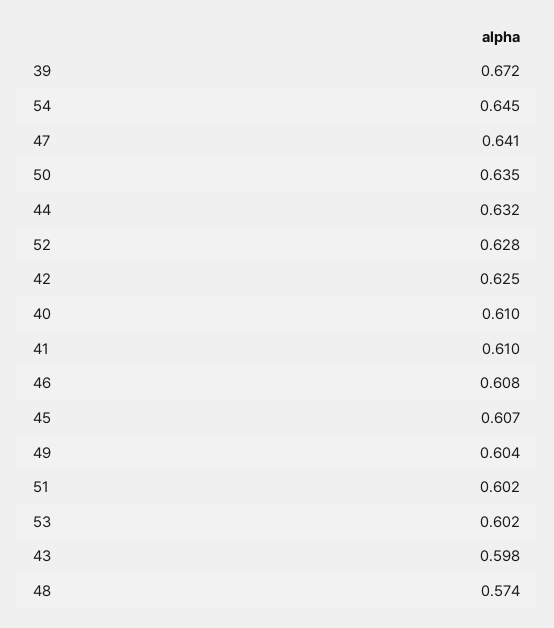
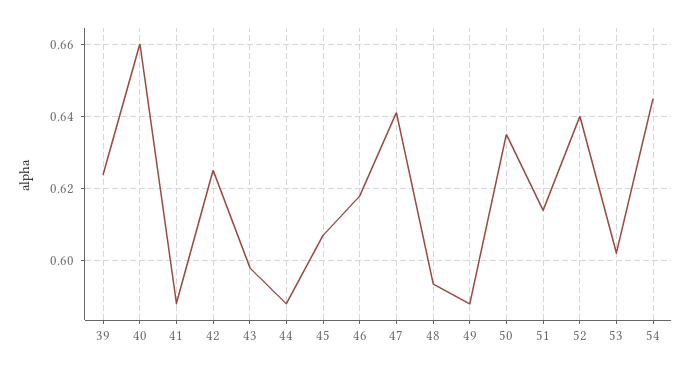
  {
-   "39": 0.672,
+   "39": 0.624,
    "54": 0.645,
    "47": 0.641,
    "50": 0.635,
-   "44": 0.632,
+   "44": 0.588,
-   "52": 0.628,
+   "52": 0.64,
    "42": 0.625,
-   "40": 0.61,
+   "40": 0.66,
-   "41": 0.61,
+   "41": 0.588,
-   "46": 0.608,
+   "46": 0.618,
    "45": 0.607,
-   "49": 0.604,
+   "49": 0.588,
-   "51": 0.602,
+   "51": 0.614,
    "53": 0.602,
    "43": 0.598,
-   "48": 0.574
+   "48": 0.594
  }

